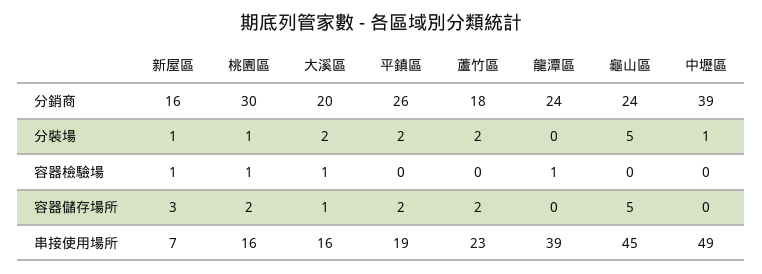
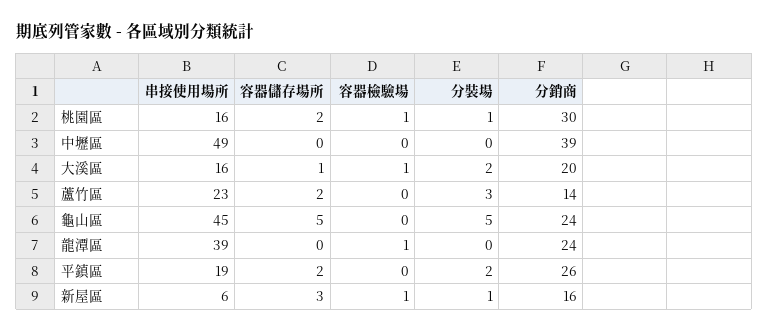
  {
    "新屋區": {
      "分銷商": 16,
      "分裝場": 1,
      "容器檢驗場": 1,
      "容器儲存場所": 3,
-     "串接使用場所": 7
+     "串接使用場所": 6
    },
    "桃園區": {
      "分銷商": 30,
      "分裝場": 1,
      "容器檢驗場": 1,
      "容器儲存場所": 2,
      "串接使用場所": 16
    },
    "大溪區": {
      "分銷商": 20,
      "分裝場": 2,
      "容器檢驗場": 1,
      "容器儲存場所": 1,
      "串接使用場所": 16
    },
    "平鎮區": {
      "分銷商": 26,
      "分裝場": 2,
      "容器檢驗場": 0,
      "容器儲存場所": 2,
      "串接使用場所": 19
    },
    "蘆竹區": {
-     "分銷商": 18,
+     "分銷商": 14,
-     "分裝場": 2,
+     "分裝場": 3,
      "容器檢驗場": 0,
      "容器儲存場所": 2,
      "串接使用場所": 23
    },
    "龍潭區": {
      "分銷商": 24,
      "分裝場": 0,
      "容器檢驗場": 1,
      "容器儲存場所": 0,
      "串接使用場所": 39
    },
    "龜山區": {
      "分銷商": 24,
      "分裝場": 5,
      "容器檢驗場": 0,
      "容器儲存場所": 5,
      "串接使用場所": 45
    },
    "中壢區": {
      "分銷商": 39,
-     "分裝場": 1,
+     "分裝場": 0,
      "容器檢驗場": 0,
      "容器儲存場所": 0,
      "串接使用場所": 49
    }
  }

